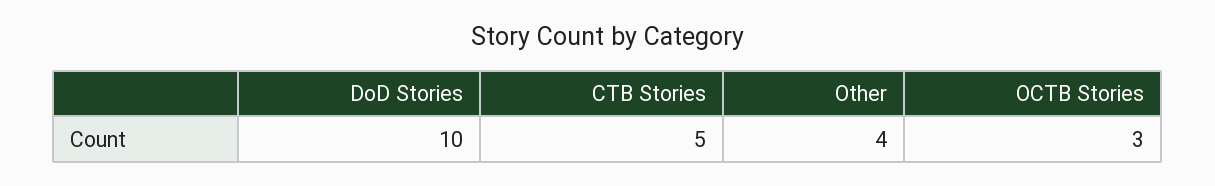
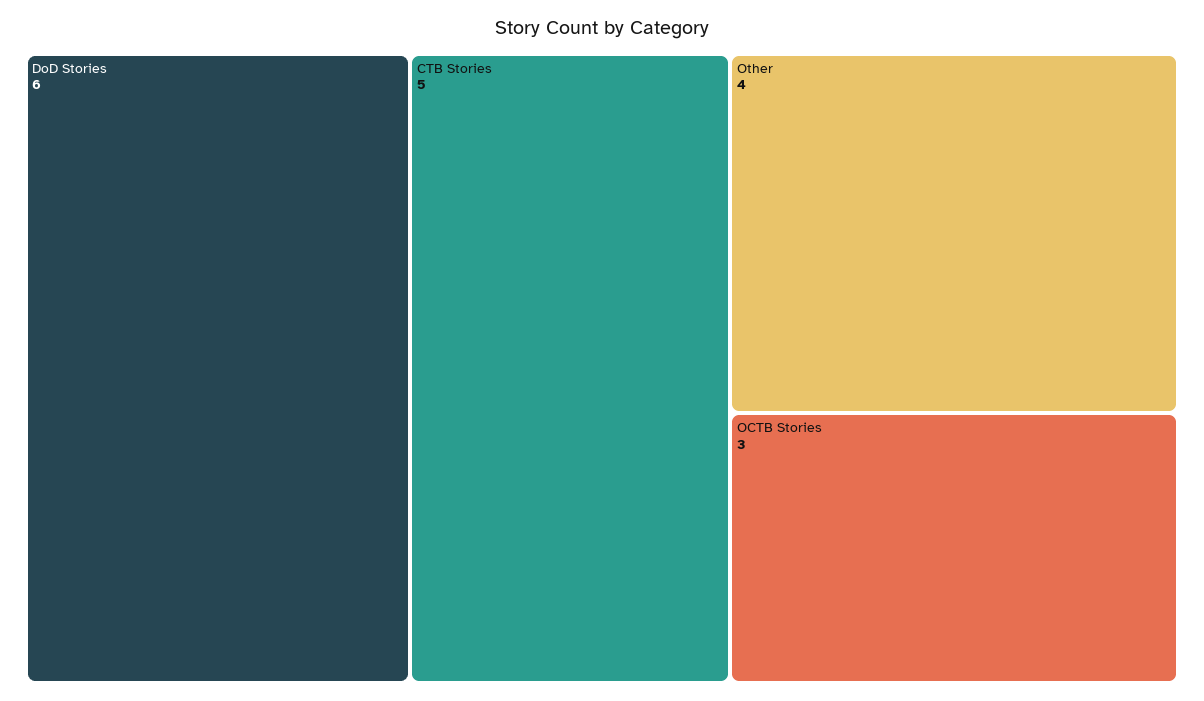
  {
-   "DoD Stories": 10,
+   "DoD Stories": 6,
    "CTB Stories": 5,
    "Other": 4,
    "OCTB Stories": 3
  }

